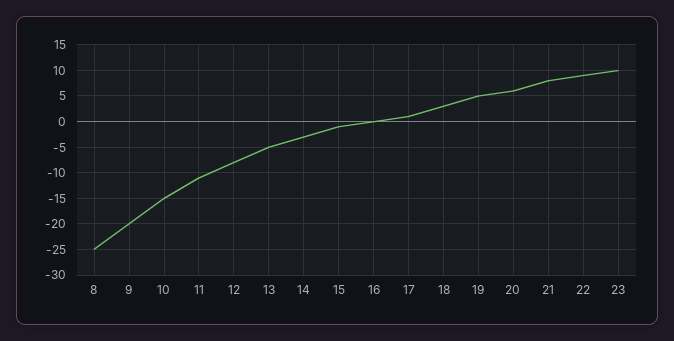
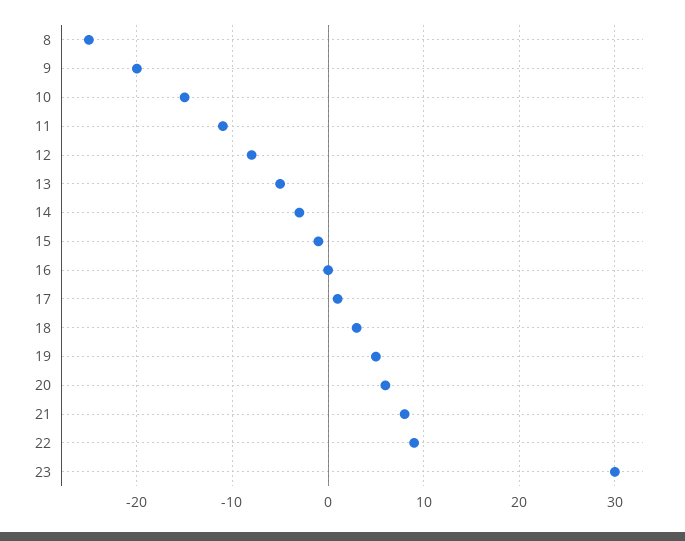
  {
    "8": -25,
    "9": -20,
    "10": -15,
    "11": -11,
    "12": -8,
    "13": -5,
    "14": -3,
    "15": -1,
    "16": 0,
    "17": 1,
    "18": 3,
    "19": 5,
    "20": 6,
    "21": 8,
    "22": 9,
-   "23": 10
+   "23": 30
  }

